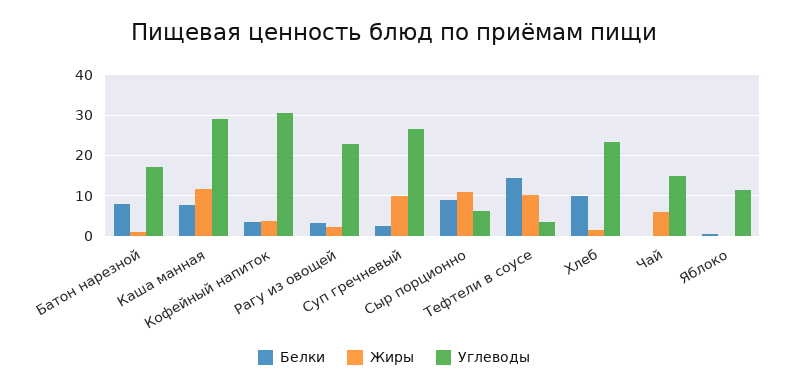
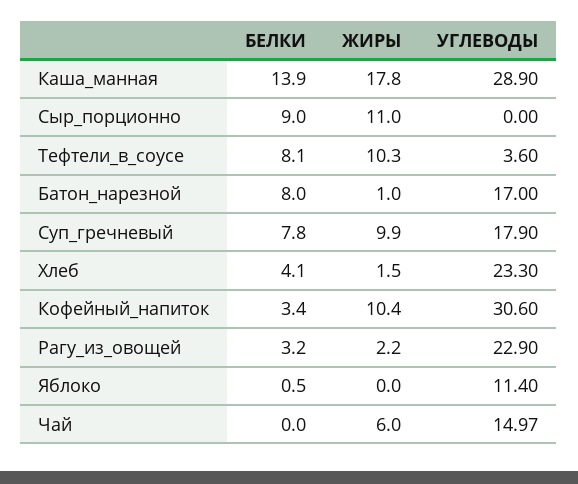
  {
    "Белки": {
      "Батон нарезной": 8,
-     "Каша манная": 8,
+     "Каша манная": 13.9,
      "Кофейный напиток": 3.4,
      "Рагу из овощей": 3.2,
-     "Суп гречневый": 2,
+     "Суп гречневый": 7.8,
      "Сыр порционно": 9,
-     "Тефтели в соусе": 14,
+     "Тефтели в соусе": 8.1,
-     "Хлеб": 10,
+     "Хлеб": 4.1,
      "Чай": 0,
      "Яблоко": 0.5
    },
    "Жиры": {
      "Батон нарезной": 1,
-     "Каша манная": 12,
+     "Каша манная": 17.8,
-     "Кофейный напиток": 4,
+     "Кофейный напиток": 10.4,
      "Рагу из овощей": 2.2,
      "Суп гречневый": 9.9,
      "Сыр порционно": 11,
      "Тефтели в соусе": 10.3,
      "Хлеб": 1.5,
      "Чай": 6,
      "Яблоко": 0
    },
    "Углеводы": {
      "Батон нарезной": 17,
      "Каша манная": 28.9,
      "Кофейный напиток": 30.6,
      "Рагу из овощей": 22.9,
-     "Суп гречневый": 26,
+     "Суп гречневый": 17.9,
-     "Сыр порционно": 6,
+     "Сыр порционно": 0,
      "Тефтели в соусе": 3.6,
      "Хлеб": 23.3,
      "Чай": 14.97,
      "Яблоко": 11.4
    }
  }

